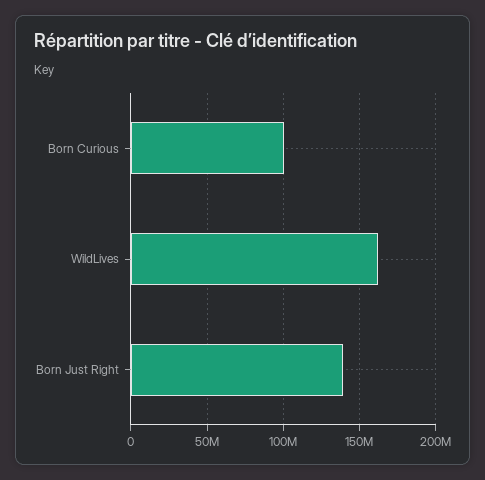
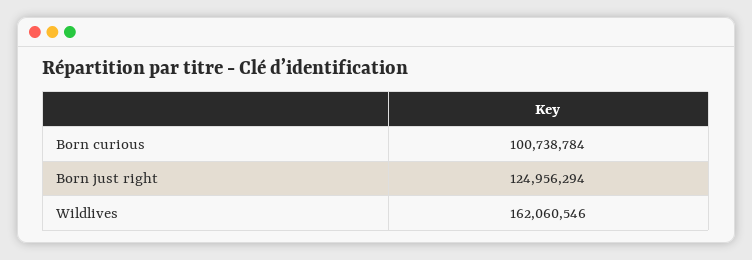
  {
    "Born Curious": 100738784,
    "WildLives": 162060546,
-   "Born Just Right": 140000000
+   "Born Just Right": 124956294
  }

